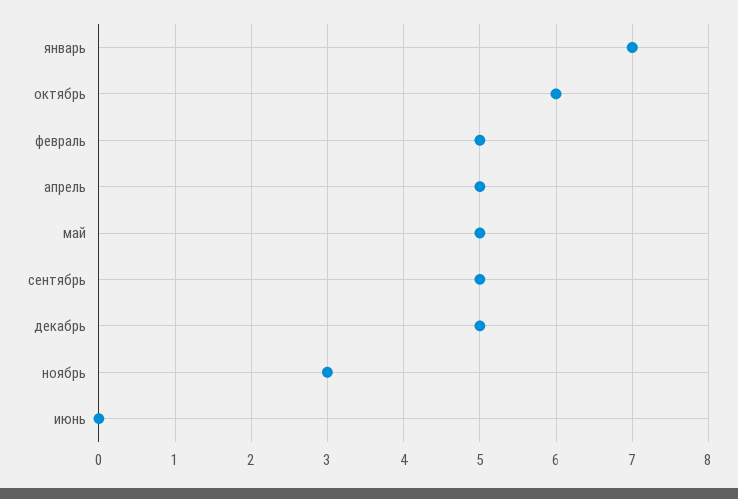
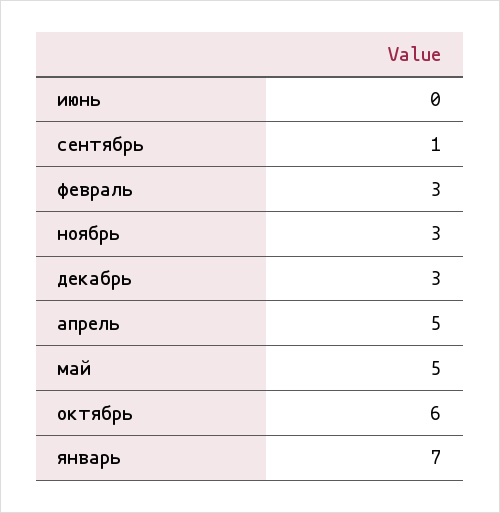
  {
    "январь": 7,
    "октябрь": 6,
-   "февраль": 5,
+   "февраль": 3,
    "апрель": 5,
    "май": 5,
-   "сентябрь": 5,
+   "сентябрь": 1,
-   "декабрь": 5,
+   "декабрь": 3,
    "ноябрь": 3,
    "июнь": 0
  }

